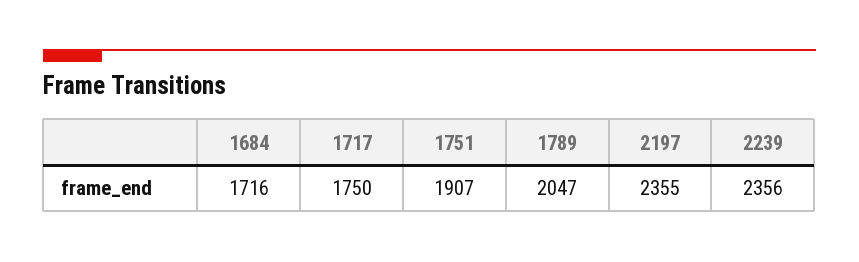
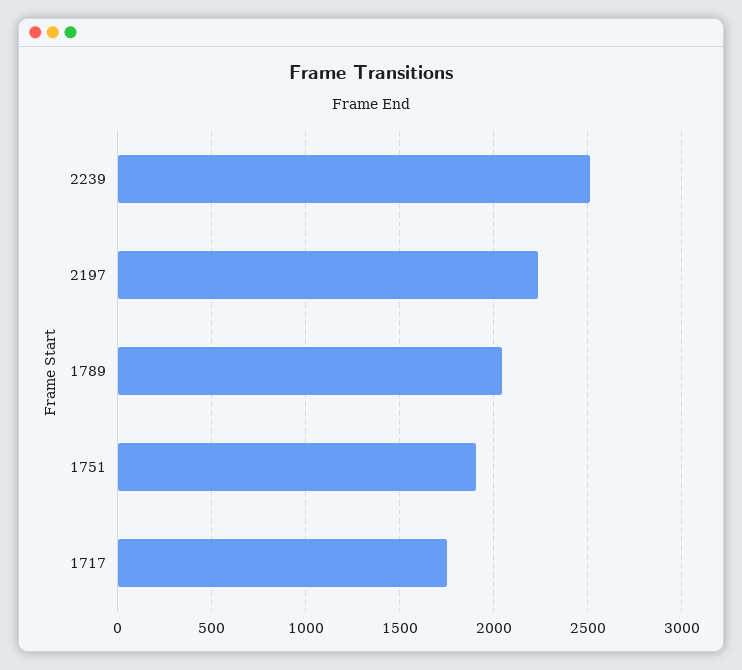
  {
-   "1684": 1716,
    "1717": 1750,
    "1751": 1907,
    "1789": 2047,
-   "2197": 2355,
+   "2197": 2250,
-   "2239": 2356
+   "2239": 2500
  }

